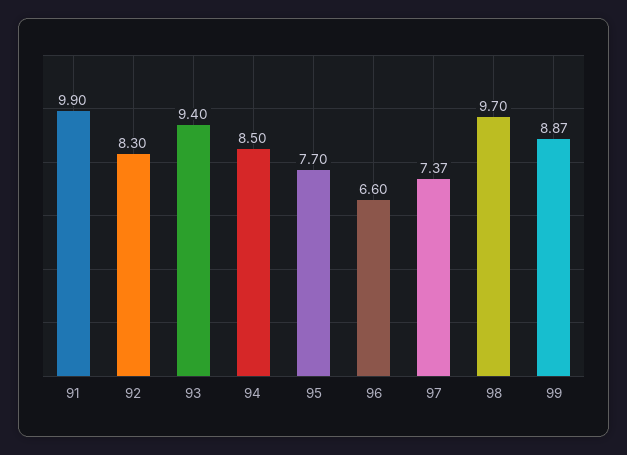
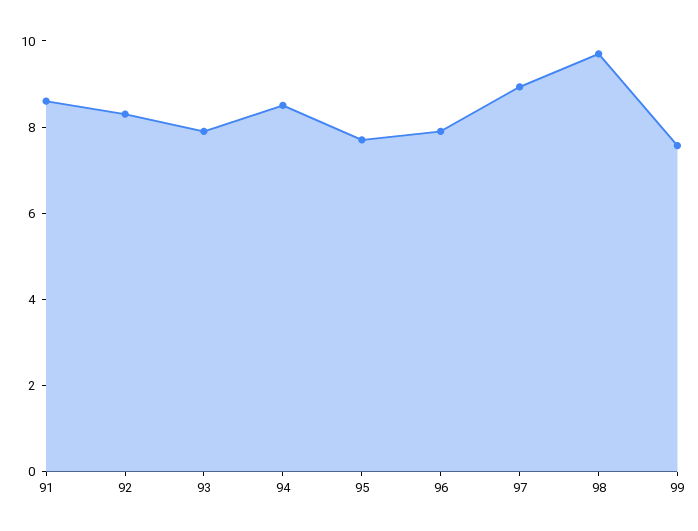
  {
-   "91": 9.9,
+   "91": 8.5,
    "92": 8.3,
-   "93": 9.4,
+   "93": 8,
    "94": 8.5,
    "95": 7.7,
-   "96": 6.6,
+   "96": 8,
-   "97": 7.37,
+   "97": 9,
    "98": 9.7,
-   "99": 8.87
+   "99": 7.5
  }

